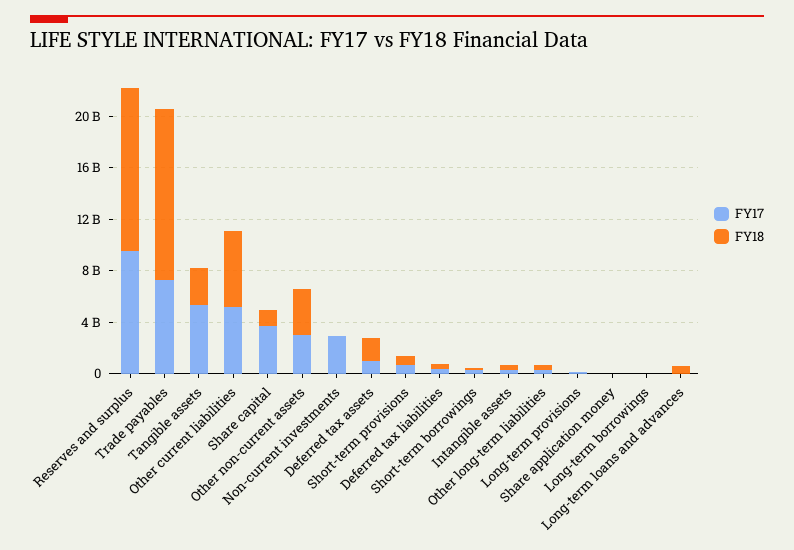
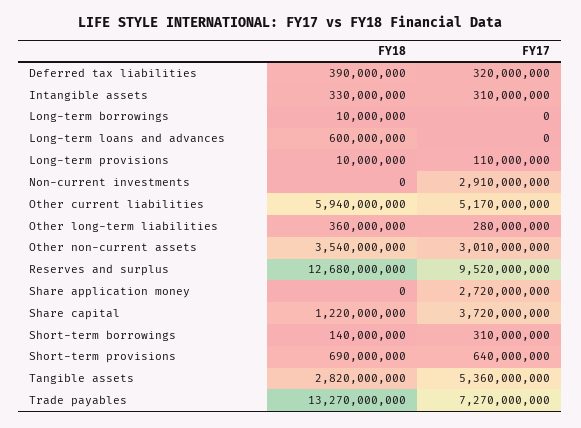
  {
    "FY17": {
      "Reserves and surplus": 9520000000,
      "Trade payables": 7270000000,
      "Tangible assets": 5360000000,
      "Other current liabilities": 5170000000,
      "Share capital": 3720000000,
      "Other non-current assets": 3010000000,
      "Non-current investments": 2910000000,
-     "Deferred tax assets": 1000000000,
      "Short-term provisions": 640000000,
      "Deferred tax liabilities": 320000000,
      "Short-term borrowings": 310000000,
      "Intangible assets": 310000000,
      "Other long-term liabilities": 280000000,
      "Long-term provisions": 110000000,
-     "Share application money": 0,
+     "Share application money": 2720000000,
      "Long-term borrowings": 0,
      "Long-term loans and advances": 0
    },
    "FY18": {
      "Reserves and surplus": 12680000000,
      "Trade payables": 13270000000,
      "Tangible assets": 2820000000,
      "Other current liabilities": 5940000000,
      "Share capital": 1220000000,
      "Other non-current assets": 3540000000,
      "Non-current investments": 0,
-     "Deferred tax assets": 2000000000,
      "Short-term provisions": 690000000,
      "Deferred tax liabilities": 390000000,
      "Short-term borrowings": 140000000,
      "Intangible assets": 330000000,
      "Other long-term liabilities": 360000000,
      "Long-term provisions": 10000000,
      "Share application money": 0,
      "Long-term borrowings": 10000000,
      "Long-term loans and advances": 600000000
    }
  }

